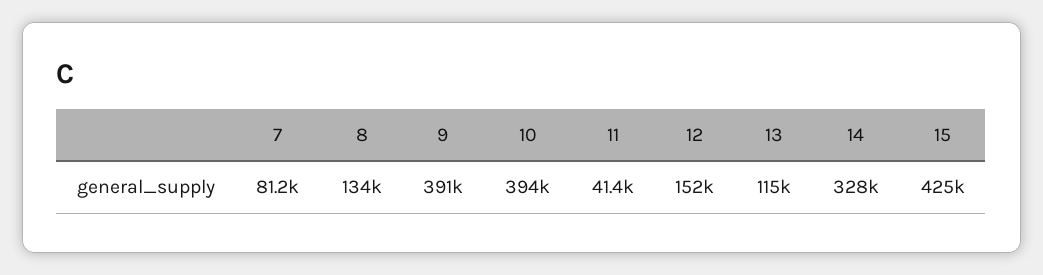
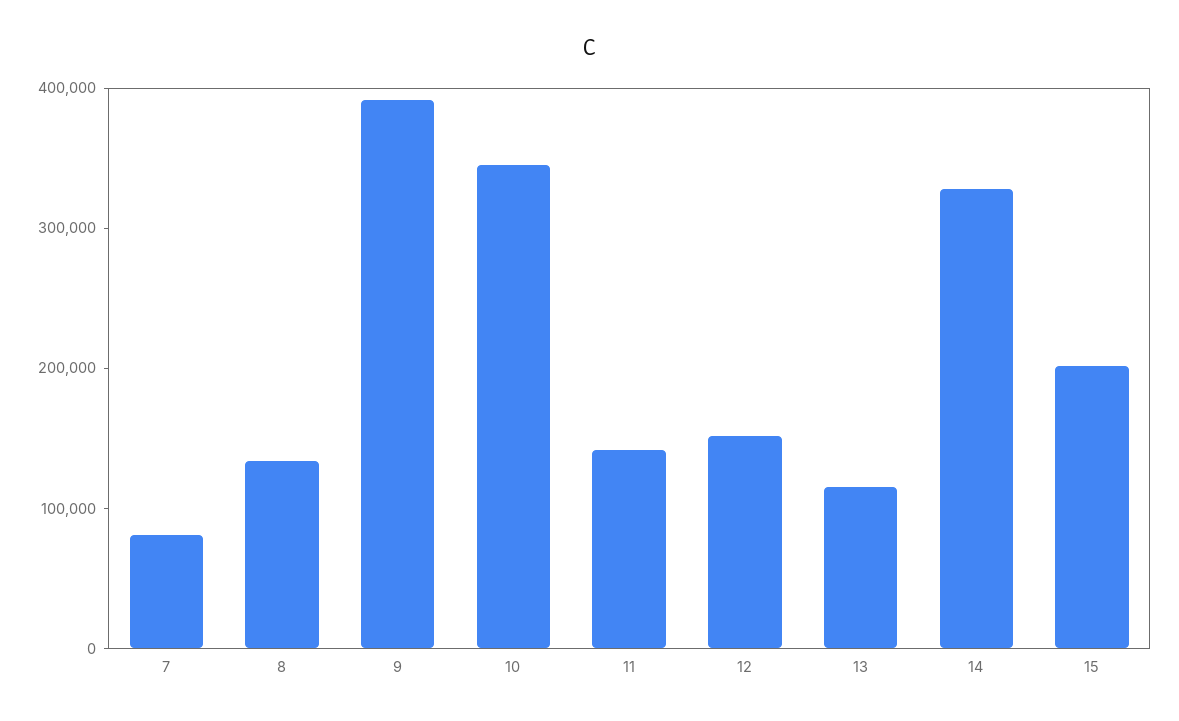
  {
    "7": 81200,
    "8": 134000,
    "9": 391000,
-   "10": 394000,
+   "10": 340000,
-   "11": 41400,
+   "11": 140000,
    "12": 152000,
    "13": 115000,
    "14": 328000,
-   "15": 425000
+   "15": 200000
  }

